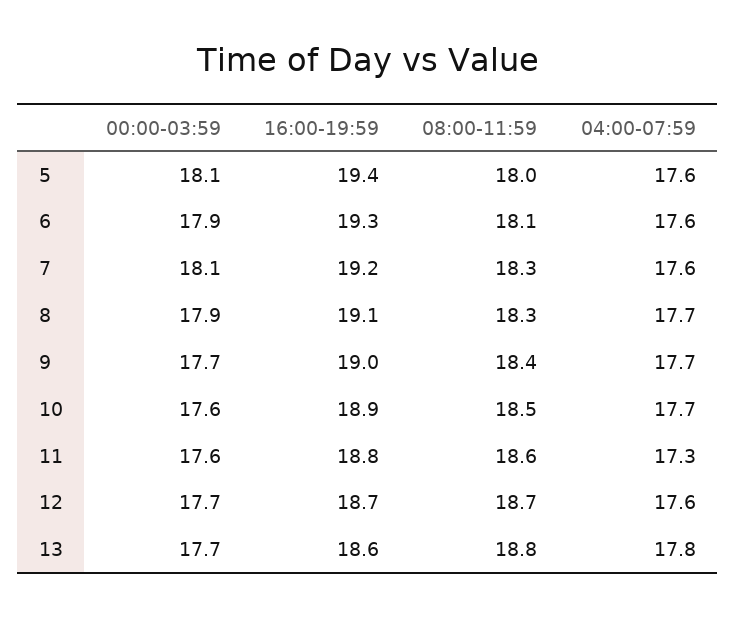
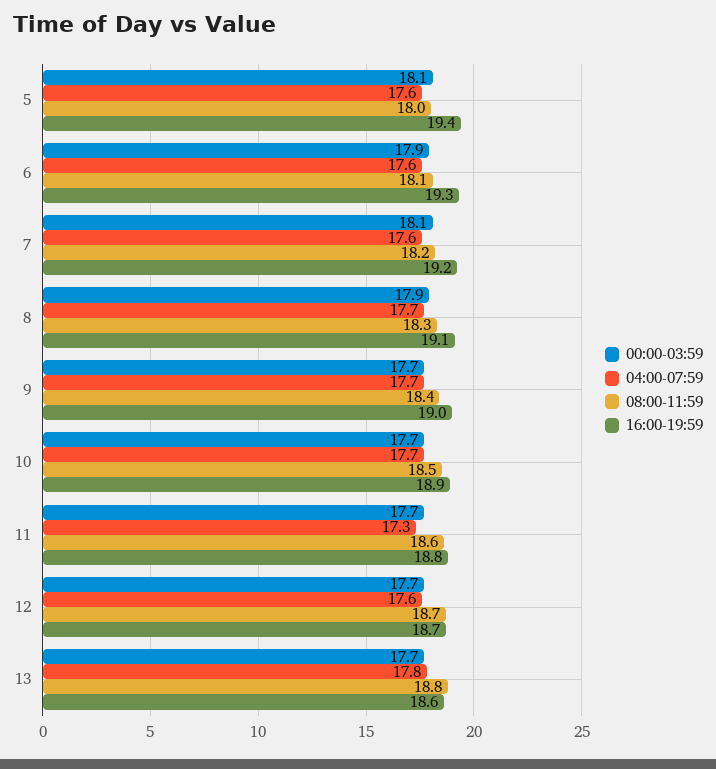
  {
    "00:00-03:59": {
      "5": 18.1,
      "6": 17.9,
      "7": 18.1,
      "8": 17.9,
      "9": 17.7,
-     "10": 17.6,
+     "10": 17.7,
-     "11": 17.6,
+     "11": 17.7,
      "12": 17.7,
      "13": 17.7
    },
    "16:00-19:59": {
      "5": 19.4,
      "6": 19.3,
      "7": 19.2,
      "8": 19.1,
      "9": 19,
      "10": 18.9,
      "11": 18.8,
      "12": 18.7,
      "13": 18.6
    },
    "08:00-11:59": {
      "5": 18,
      "6": 18.1,
-     "7": 18.3,
+     "7": 18.2,
      "8": 18.3,
      "9": 18.4,
      "10": 18.5,
      "11": 18.6,
      "12": 18.7,
      "13": 18.8
    },
    "04:00-07:59": {
      "5": 17.6,
      "6": 17.6,
      "7": 17.6,
      "8": 17.7,
      "9": 17.7,
      "10": 17.7,
      "11": 17.3,
      "12": 17.6,
      "13": 17.8
    }
  }

